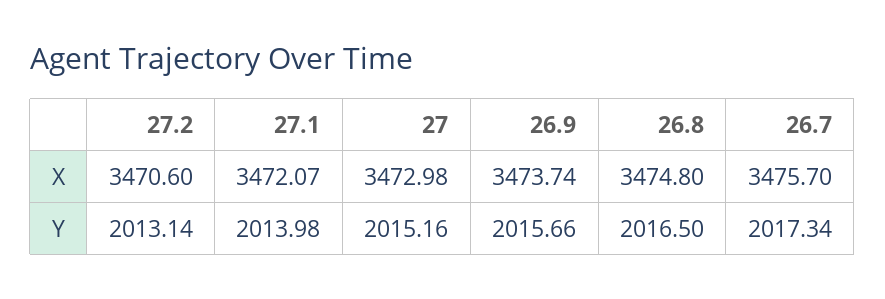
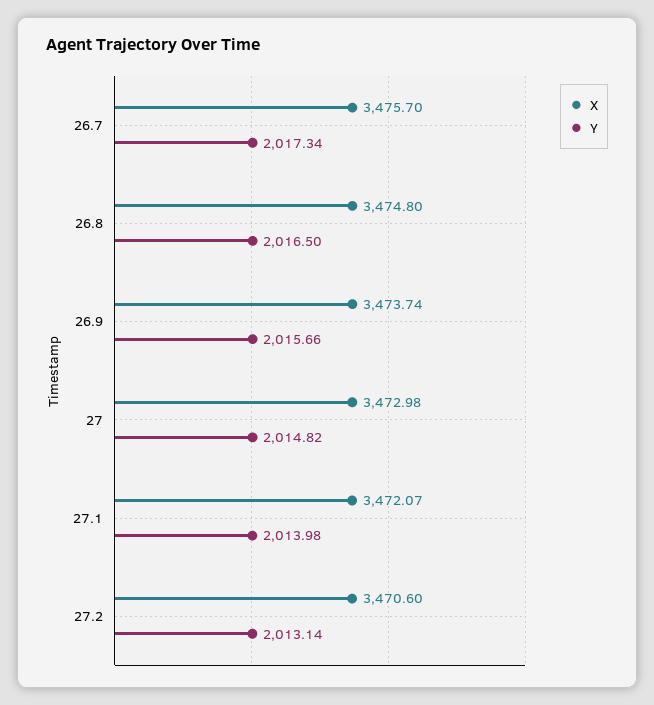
  {
    "X": {
      "27.2": 3470.6,
      "27.1": 3472.07,
      "27": 3472.98,
      "26.9": 3473.74,
      "26.8": 3474.8,
      "26.7": 3475.7
    },
    "Y": {
      "27.2": 2013.14,
      "27.1": 2013.98,
-     "27": 2015.16,
+     "27": 2014.82,
      "26.9": 2015.66,
      "26.8": 2016.5,
      "26.7": 2017.34
    }
  }

